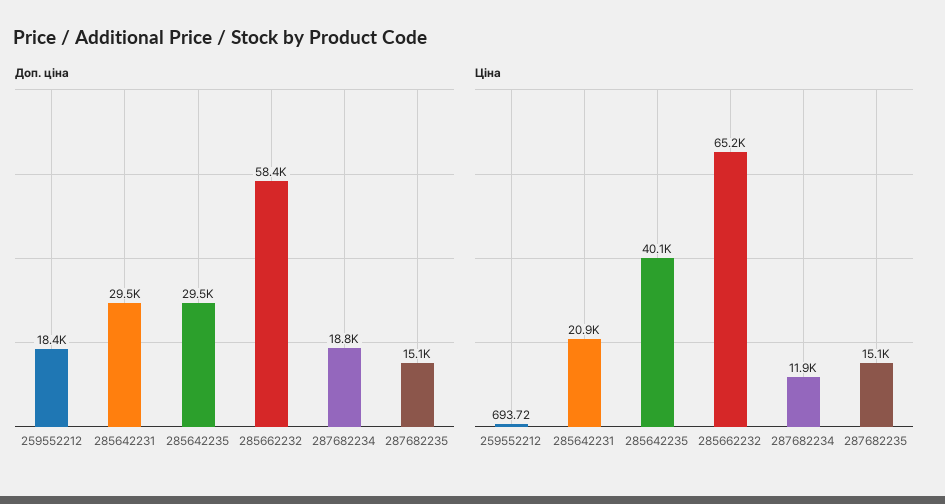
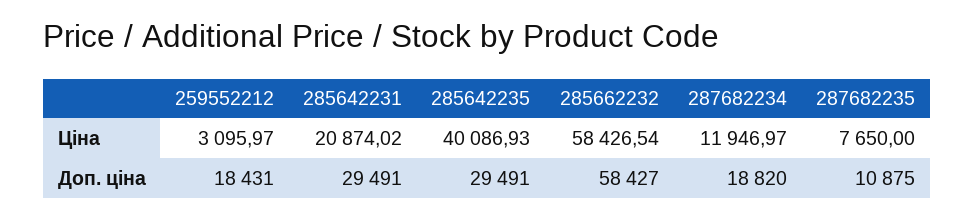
  {
    "Доп. ціна": {
      "259552212": 18431,
      "285642231": 29491,
      "285642235": 29491,
      "285662232": 58427,
      "287682234": 18820,
-     "287682235": 15100
+     "287682235": 10875
    },
    "Ціна": {
-     "259552212": 693.72,
+     "259552212": 3095.97,
      "285642231": 20874.02,
      "285642235": 40086.93,
-     "285662232": 65200,
+     "285662232": 58426.54,
      "287682234": 11946.97,
-     "287682235": 15100
+     "287682235": 7650
    }
  }

